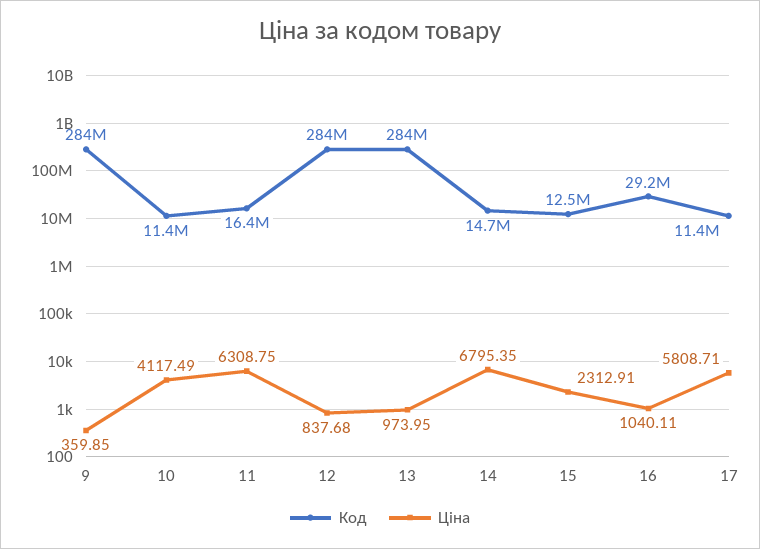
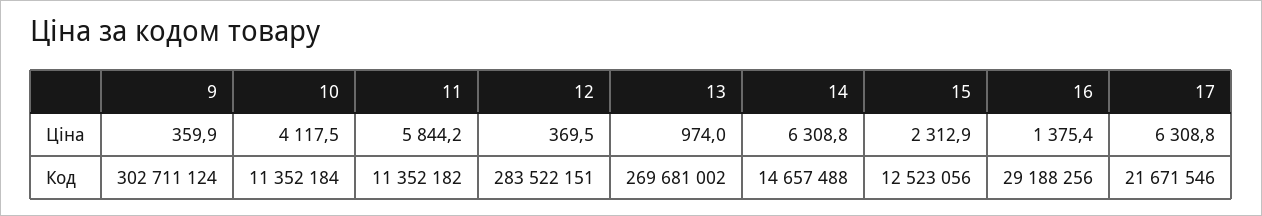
  {
    "Код": {
-     "9": 284000000,
+     "9": 302711124,
      "10": 11352184,
-     "11": 16400000,
+     "11": 11352182,
      "12": 283522151,
-     "13": 284000000,
+     "13": 269681002,
      "14": 14657488,
      "15": 12523056,
      "16": 29188256,
-     "17": 11400000
+     "17": 21671546
    },
    "Ціна": {
      "9": 359.85,
      "10": 4117.49,
-     "11": 6308.75,
+     "11": 5844.2,
-     "12": 837.68,
+     "12": 369.5,
      "13": 973.95,
-     "14": 6795.35,
+     "14": 6308.8,
      "15": 2312.91,
-     "16": 1040.11,
+     "16": 1375.4,
-     "17": 5808.71
+     "17": 6308.8
    }
  }

